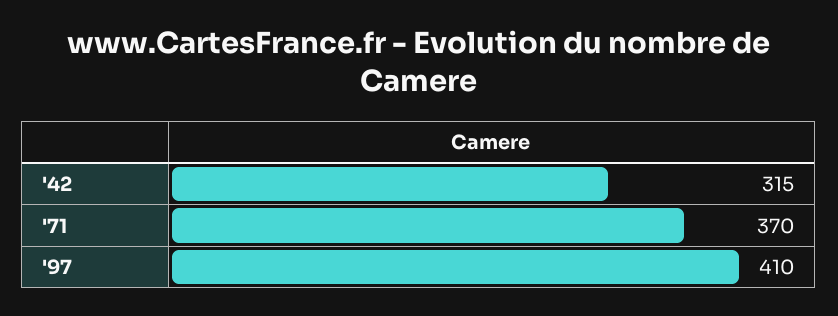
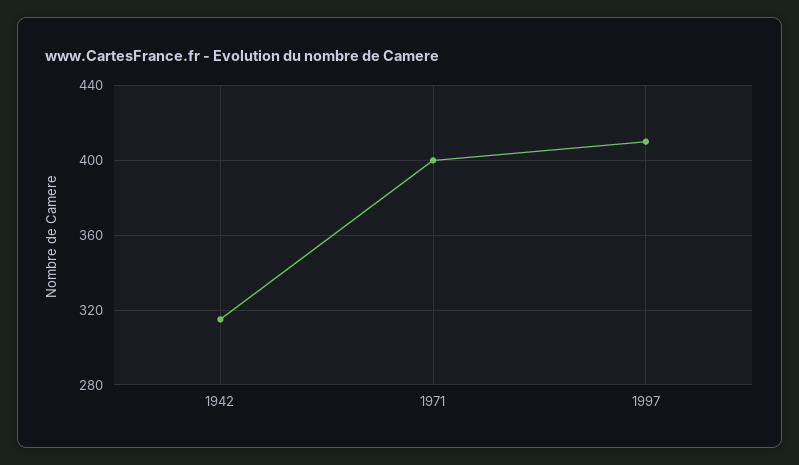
  {
    "'42": 315,
-   "'71": 370,
+   "'71": 400,
    "'97": 410
  }

